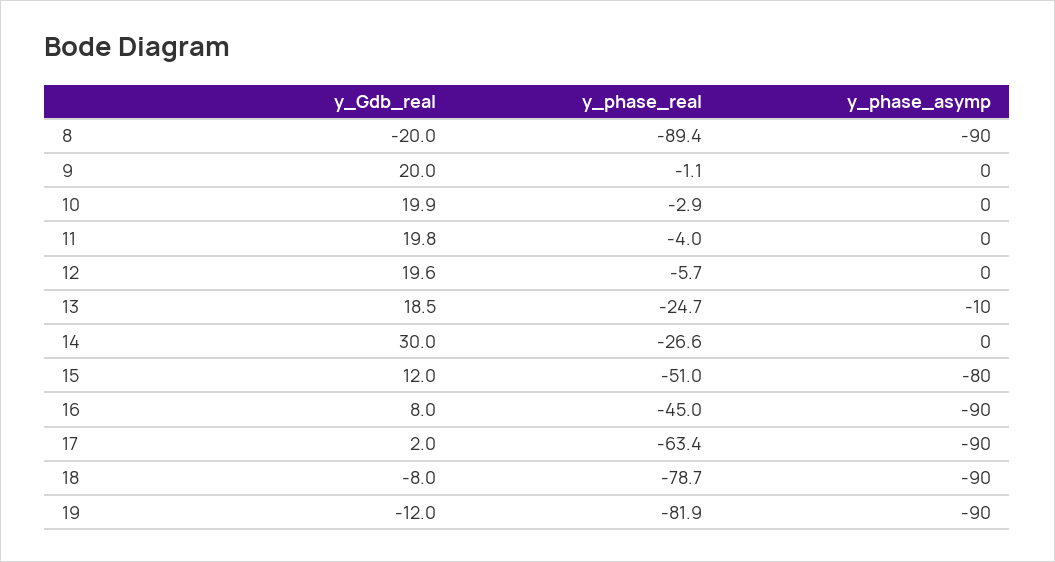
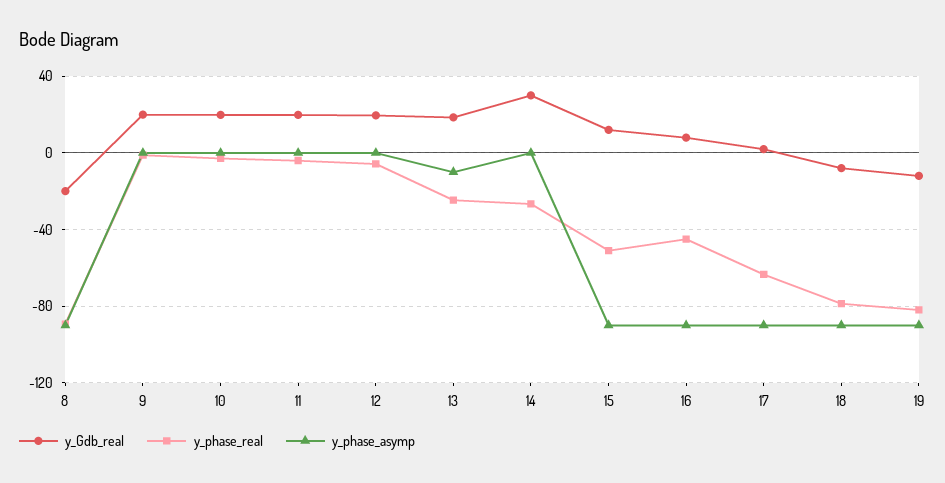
  {
    "y_Gdb_real": {
      "8": -20,
      "9": 20,
      "10": 19.9,
      "11": 19.8,
      "12": 19.6,
      "13": 18.5,
      "14": 30,
      "15": 12,
      "16": 8,
      "17": 2,
      "18": -8,
      "19": -12
    },
    "y_phase_real": {
      "8": -89.4,
      "9": -1.1,
      "10": -2.9,
      "11": -4,
      "12": -5.7,
      "13": -24.7,
      "14": -26.6,
      "15": -51,
      "16": -45,
      "17": -63.4,
      "18": -78.7,
      "19": -81.9
    },
    "y_phase_asymp": {
      "8": -90,
      "9": 0,
      "10": 0,
      "11": 0,
      "12": 0,
      "13": -10,
      "14": 0,
-     "15": -80,
+     "15": -90,
      "16": -90,
      "17": -90,
      "18": -90,
      "19": -90
    }
  }

